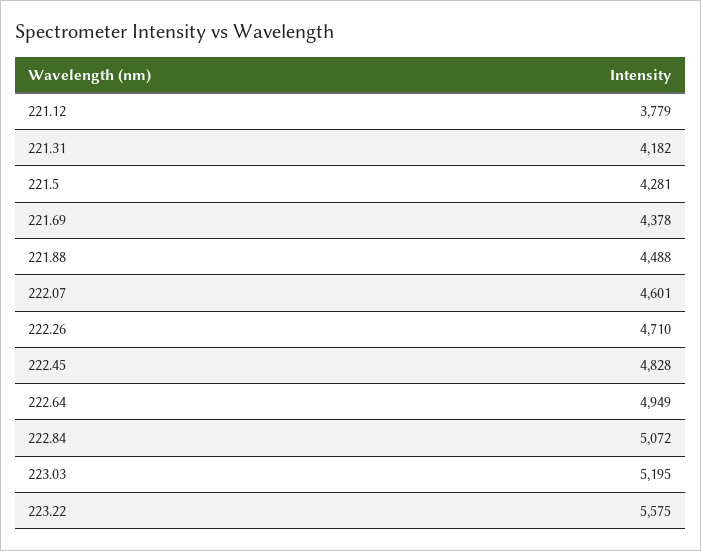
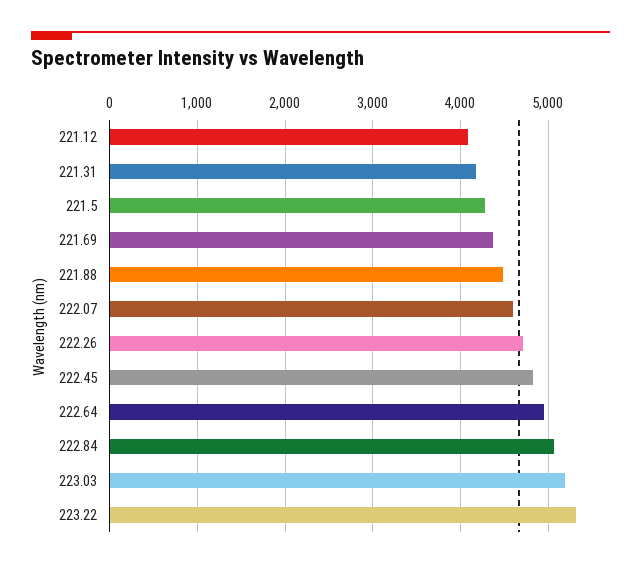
  {
-   "221.12": 3779,
+   "221.12": 4100,
    "221.31": 4182,
    "221.5": 4281,
    "221.69": 4378,
    "221.88": 4488,
    "222.07": 4601,
    "222.26": 4710,
    "222.45": 4828,
    "222.64": 4949,
    "222.84": 5072,
    "223.03": 5195,
-   "223.22": 5575
+   "223.22": 5300
  }

